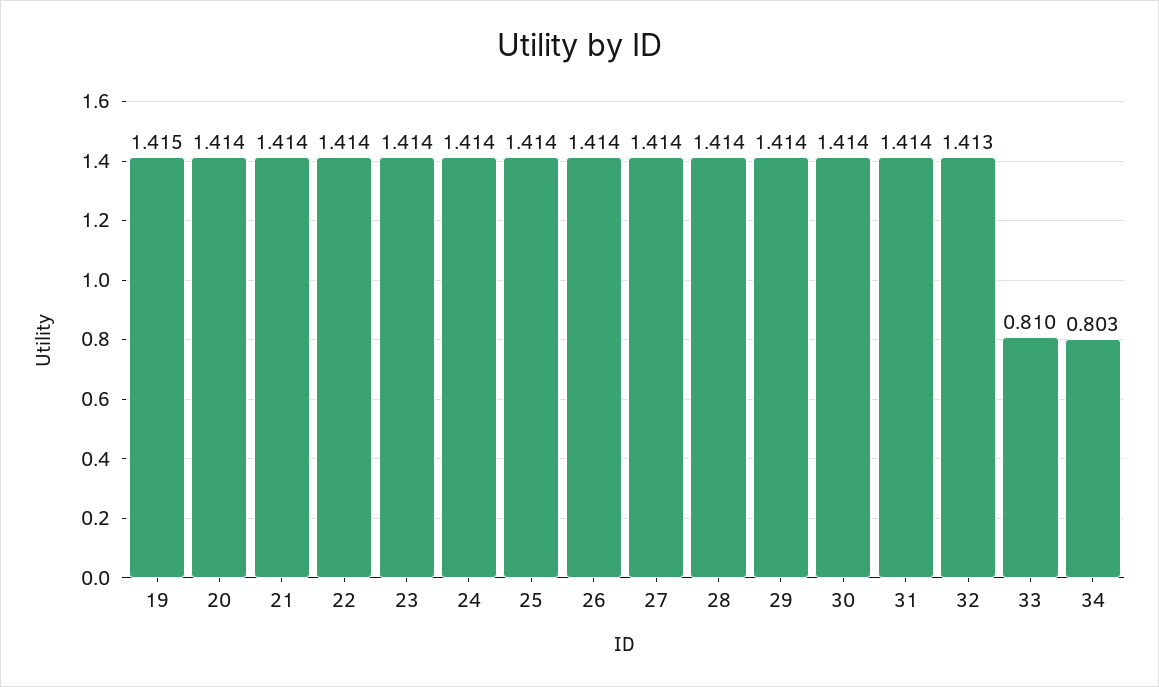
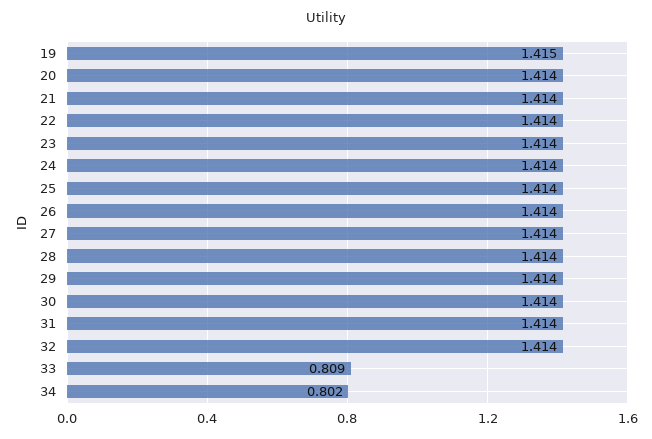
  {
    "19": 1.415,
    "20": 1.414,
    "21": 1.414,
    "22": 1.414,
    "23": 1.414,
    "24": 1.414,
    "25": 1.414,
    "26": 1.414,
    "27": 1.414,
    "28": 1.414,
    "29": 1.414,
    "30": 1.414,
    "31": 1.414,
-   "32": 1.413,
+   "32": 1.414,
-   "33": 0.81,
+   "33": 0.809,
-   "34": 0.803
+   "34": 0.802
  }

